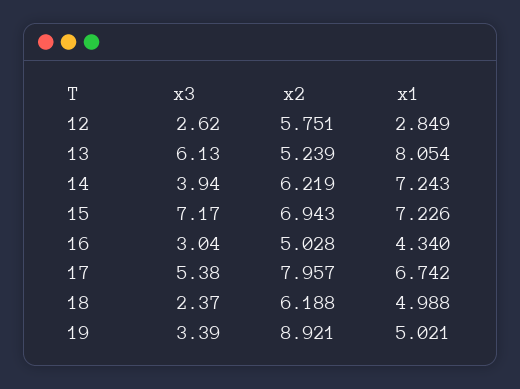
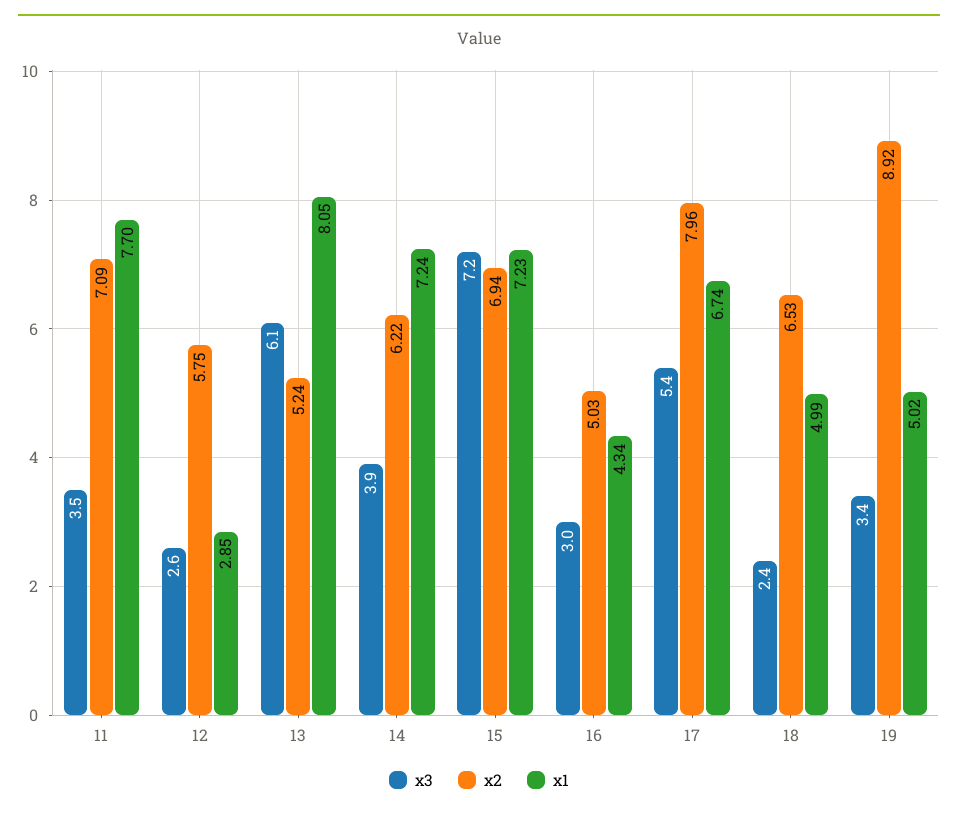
  {
    "x3": {
      "12": 2.62,
      "13": 6.13,
      "14": 3.94,
      "15": 7.17,
      "16": 3.04,
      "17": 5.38,
      "18": 2.37,
-     "19": 3.39
+     "19": 3.39,
+     "11": 3.5
    },
    "x2": {
      "12": 5.751,
      "13": 5.239,
      "14": 6.219,
      "15": 6.943,
      "16": 5.028,
      "17": 7.957,
-     "18": 6.188,
+     "18": 6.53,
-     "19": 8.921
+     "19": 8.921,
+     "11": 7.09
    },
    "x1": {
      "12": 2.849,
      "13": 8.054,
      "14": 7.243,
      "15": 7.226,
      "16": 4.34,
      "17": 6.742,
      "18": 4.988,
-     "19": 5.021
+     "19": 5.021,
+     "11": 7.7
    }
  }

